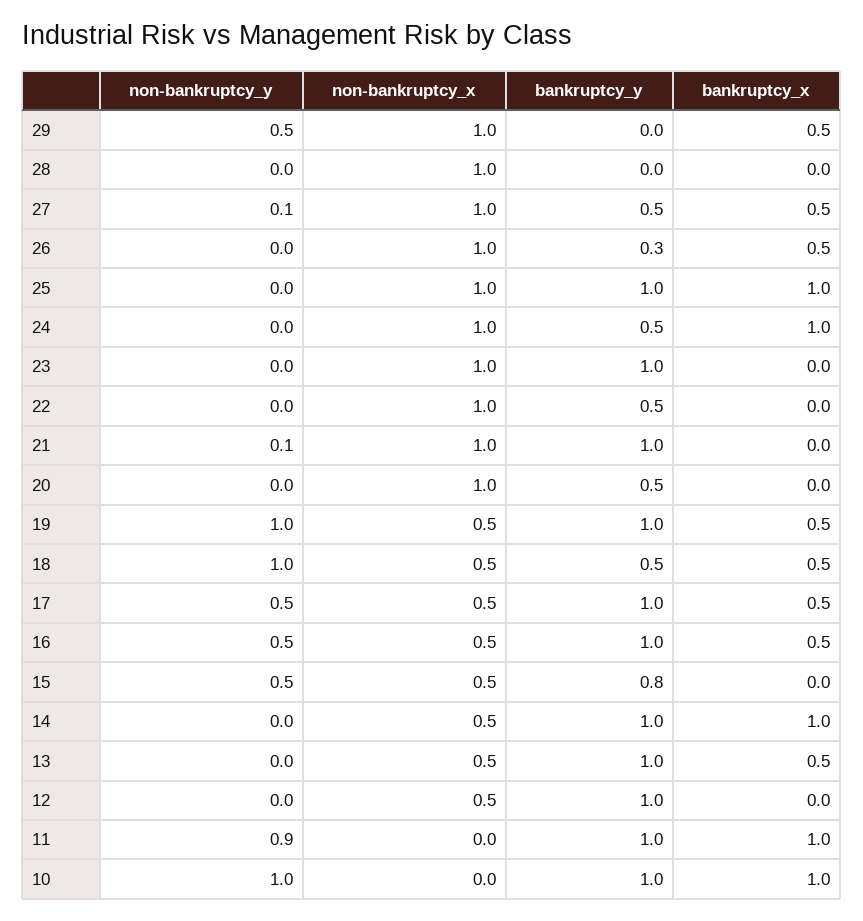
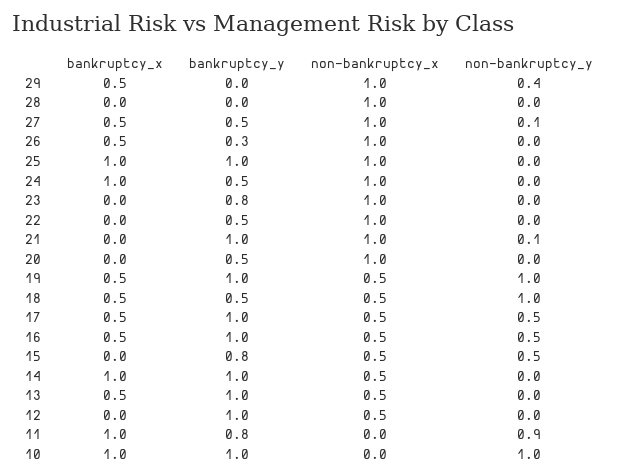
  {
    "non-bankruptcy_y": {
-     "29": 0.5,
+     "29": 0.4,
      "28": 0,
      "27": 0.1,
      "26": 0,
      "25": 0,
      "24": 0,
      "23": 0,
      "22": 0,
      "21": 0.1,
      "20": 0,
      "19": 1,
      "18": 1,
      "17": 0.5,
      "16": 0.5,
      "15": 0.5,
      "14": 0,
      "13": 0,
      "12": 0,
      "11": 0.9,
      "10": 1
    },
    "non-bankruptcy_x": {
      "29": 1,
      "28": 1,
      "27": 1,
      "26": 1,
      "25": 1,
      "24": 1,
      "23": 1,
      "22": 1,
      "21": 1,
      "20": 1,
      "19": 0.5,
      "18": 0.5,
      "17": 0.5,
      "16": 0.5,
      "15": 0.5,
      "14": 0.5,
      "13": 0.5,
      "12": 0.5,
      "11": 0,
      "10": 0
    },
    "bankruptcy_y": {
      "29": 0,
      "28": 0,
      "27": 0.5,
      "26": 0.3,
      "25": 1,
      "24": 0.5,
-     "23": 1,
+     "23": 0.8,
      "22": 0.5,
      "21": 1,
      "20": 0.5,
      "19": 1,
      "18": 0.5,
      "17": 1,
      "16": 1,
      "15": 0.8,
      "14": 1,
      "13": 1,
      "12": 1,
-     "11": 1,
+     "11": 0.8,
      "10": 1
    },
    "bankruptcy_x": {
      "29": 0.5,
      "28": 0,
      "27": 0.5,
      "26": 0.5,
      "25": 1,
      "24": 1,
      "23": 0,
      "22": 0,
      "21": 0,
      "20": 0,
      "19": 0.5,
      "18": 0.5,
      "17": 0.5,
      "16": 0.5,
      "15": 0,
      "14": 1,
      "13": 0.5,
      "12": 0,
      "11": 1,
      "10": 1
    }
  }

